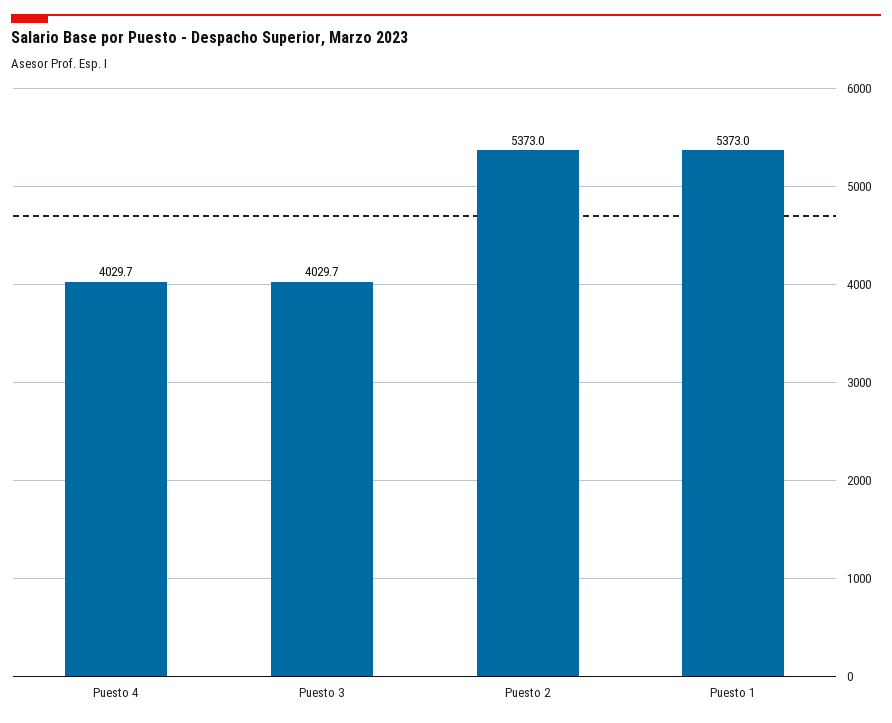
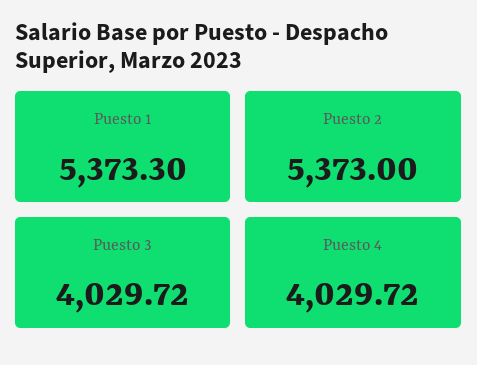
  {
    "Puesto 4": 4029.72,
    "Puesto 3": 4029.72,
    "Puesto 2": 5373,
-   "Puesto 1": 5373
+   "Puesto 1": 5373.3
  }

